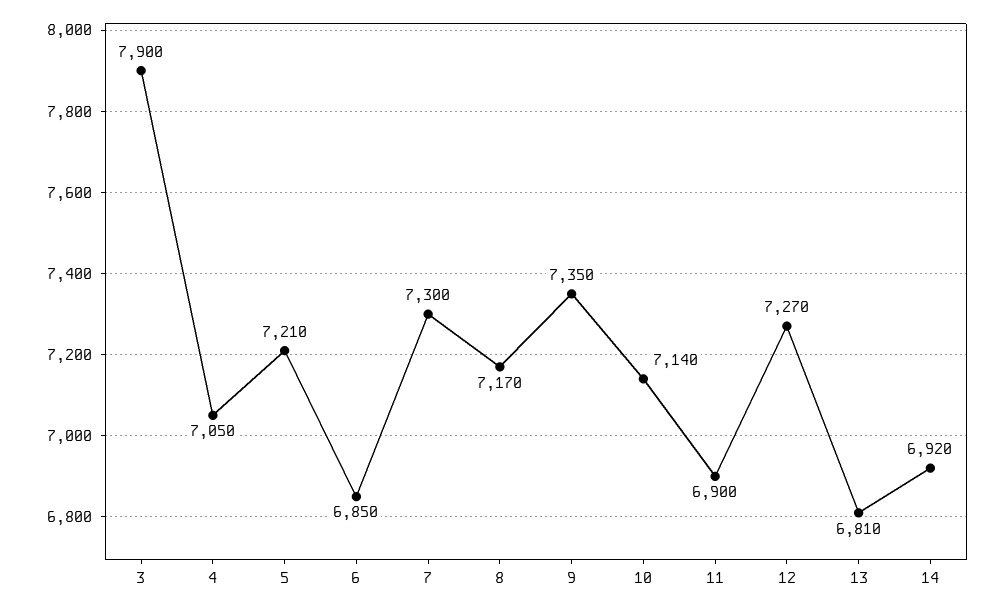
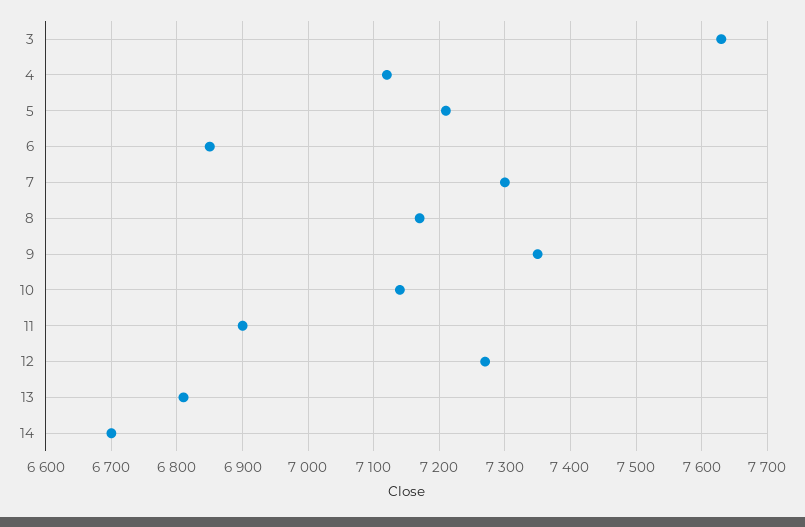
  {
-   "3": 7900,
+   "3": 7630,
-   "4": 7050,
+   "4": 7120,
    "5": 7210,
    "6": 6850,
    "7": 7300,
    "8": 7170,
    "9": 7350,
    "10": 7140,
    "11": 6900,
    "12": 7270,
    "13": 6810,
-   "14": 6920
+   "14": 6700
  }

